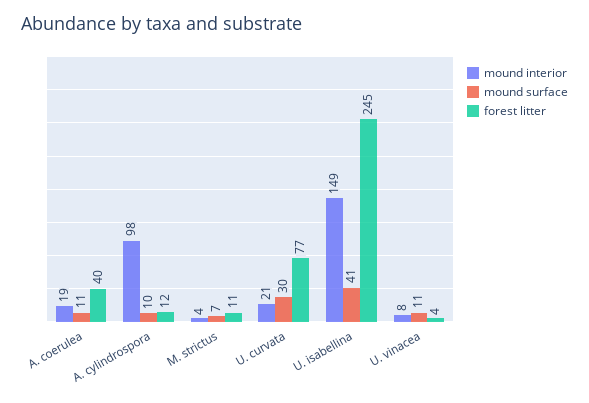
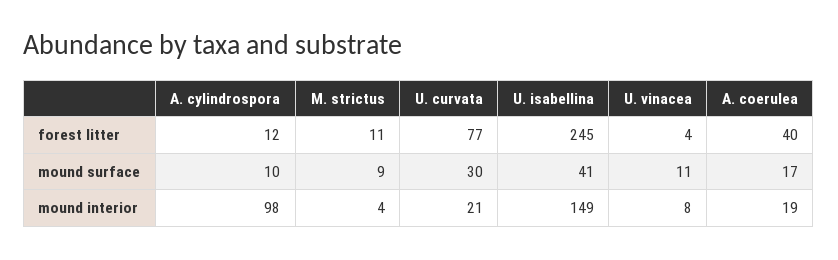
  {
    "mound interior": {
      "A. coerulea": 19,
      "A. cylindrospora": 98,
      "M. strictus": 4,
      "U. curvata": 21,
      "U. isabellina": 149,
      "U. vinacea": 8
    },
    "mound surface": {
-     "A. coerulea": 11,
+     "A. coerulea": 17,
      "A. cylindrospora": 10,
-     "M. strictus": 7,
+     "M. strictus": 9,
      "U. curvata": 30,
      "U. isabellina": 41,
      "U. vinacea": 11
    },
    "forest litter": {
      "A. coerulea": 40,
      "A. cylindrospora": 12,
      "M. strictus": 11,
      "U. curvata": 77,
      "U. isabellina": 245,
      "U. vinacea": 4
    }
  }

